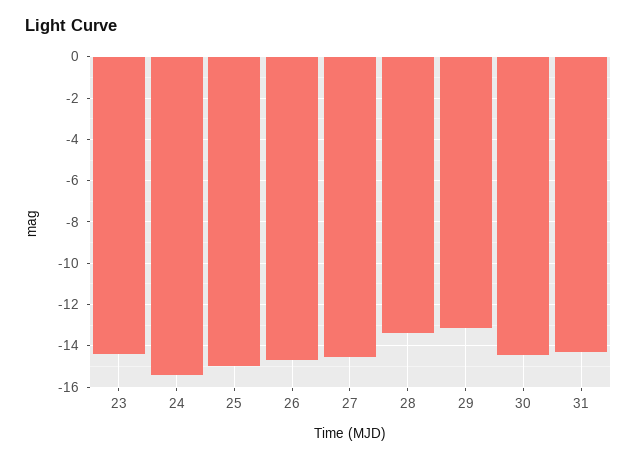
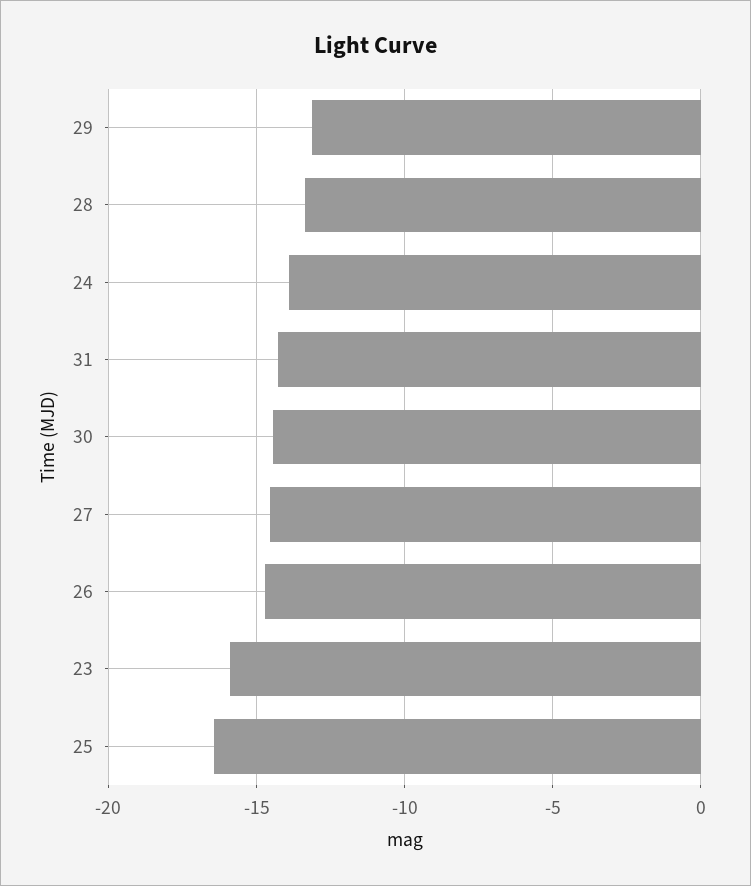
  {
-   "23": -14.5,
+   "23": -16,
-   "24": -15.5,
+   "24": -14,
-   "25": -15,
+   "25": -16.5,
    "26": -14.5,
    "27": -14.5,
    "28": -13.5,
    "29": -13,
    "30": -14.5,
    "31": -14.5
  }

